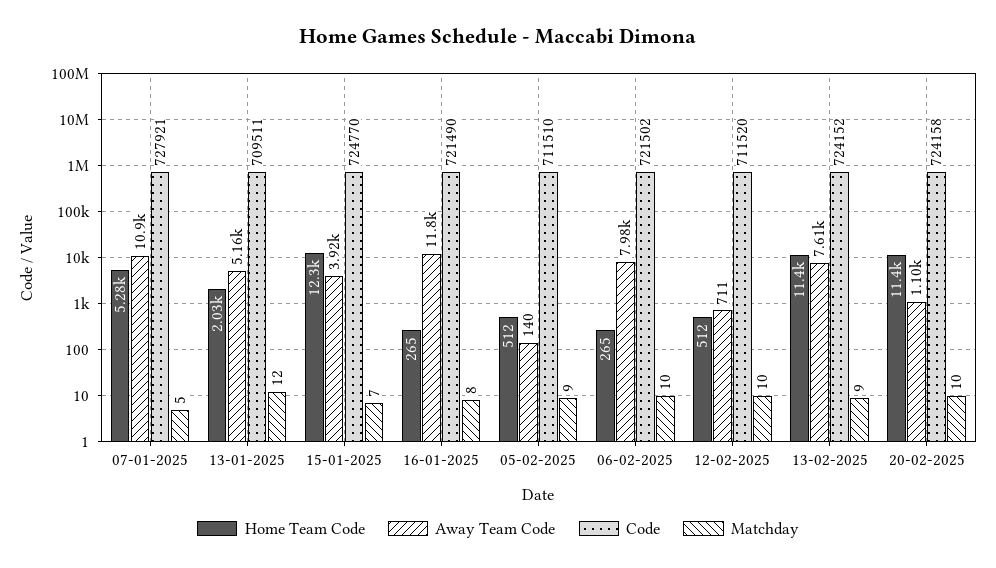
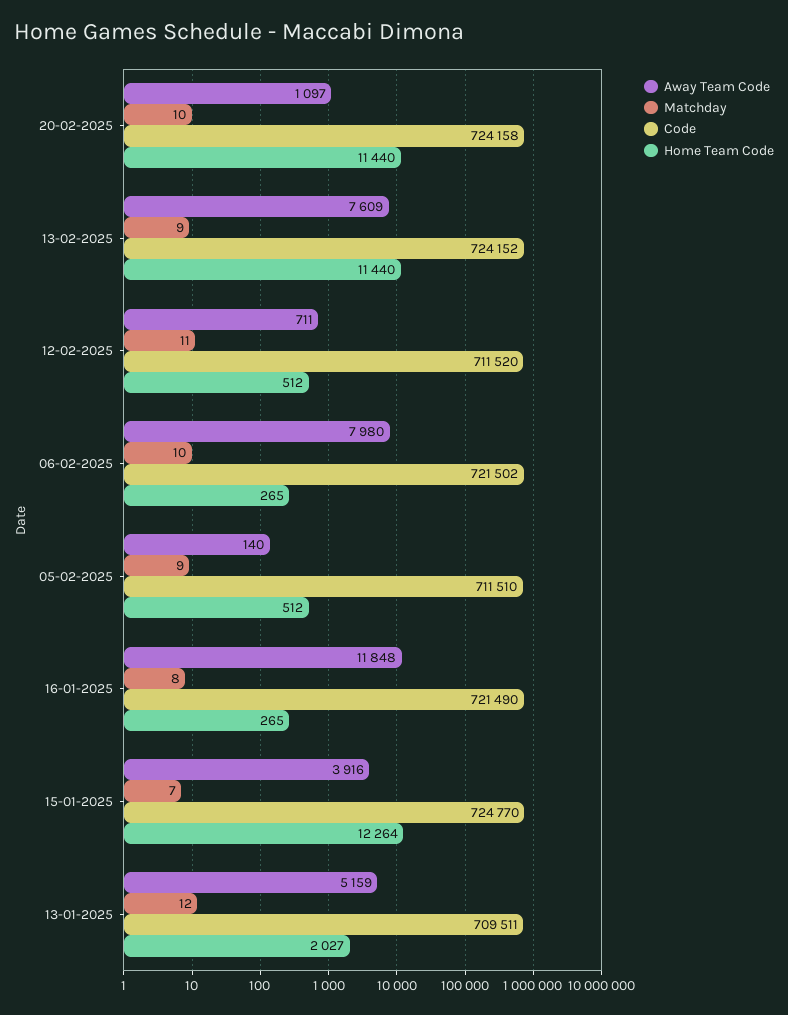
  {
    "Home Team Code": {
-     "07-01-2025": 5280,
      "13-01-2025": 2027,
      "15-01-2025": 12264,
      "16-01-2025": 265,
      "05-02-2025": 512,
      "06-02-2025": 265,
      "12-02-2025": 512,
      "13-02-2025": 11440,
      "20-02-2025": 11440
    },
    "Away Team Code": {
-     "07-01-2025": 10900,
      "13-01-2025": 5159,
      "15-01-2025": 3916,
      "16-01-2025": 11848,
      "05-02-2025": 140,
      "06-02-2025": 7980,
      "12-02-2025": 711,
      "13-02-2025": 7609,
      "20-02-2025": 1097
    },
    "Code": {
-     "07-01-2025": 727921,
      "13-01-2025": 709511,
      "15-01-2025": 724770,
      "16-01-2025": 721490,
      "05-02-2025": 711510,
      "06-02-2025": 721502,
      "12-02-2025": 711520,
      "13-02-2025": 724152,
      "20-02-2025": 724158
    },
    "Matchday": {
-     "07-01-2025": 5,
      "13-01-2025": 12,
      "15-01-2025": 7,
      "16-01-2025": 8,
      "05-02-2025": 9,
      "06-02-2025": 10,
-     "12-02-2025": 10,
+     "12-02-2025": 11,
      "13-02-2025": 9,
      "20-02-2025": 10
    }
  }

